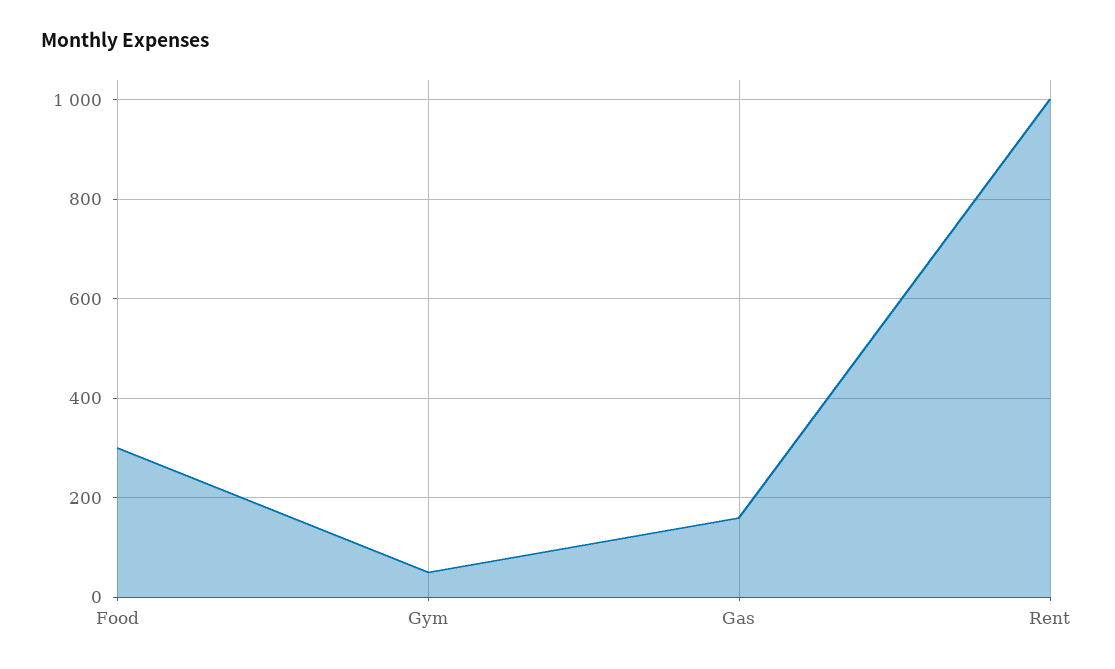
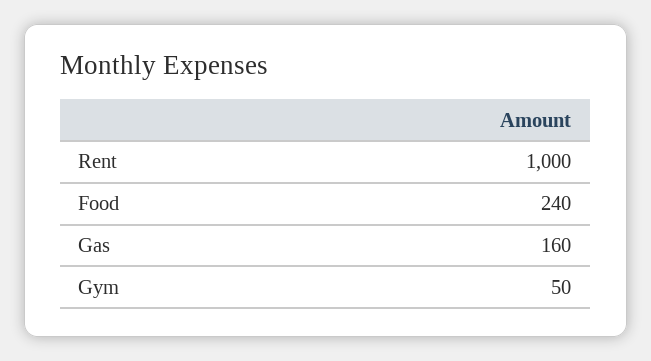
  {
-   "Food": 300,
+   "Food": 240,
    "Gym": 50,
    "Gas": 160,
    "Rent": 1000
  }

